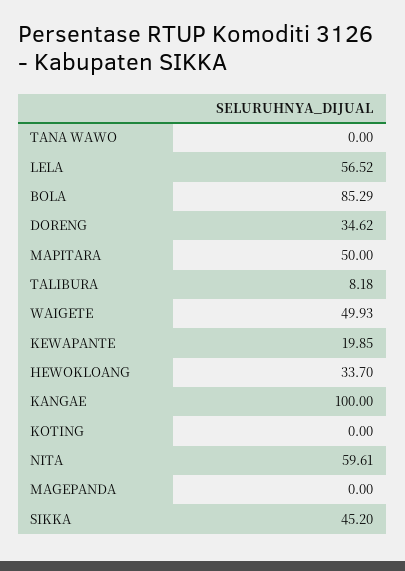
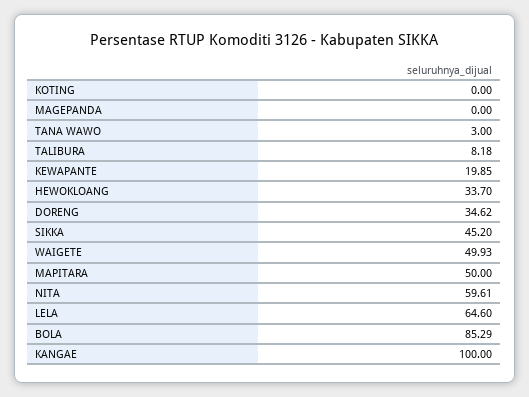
  {
-   "TANA WAWO": 0,
+   "TANA WAWO": 3,
-   "LELA": 56.52,
+   "LELA": 64.6,
    "BOLA": 85.29,
    "DORENG": 34.62,
    "MAPITARA": 50,
    "TALIBURA": 8.18,
    "WAIGETE": 49.93,
    "KEWAPANTE": 19.85,
    "HEWOKLOANG": 33.7,
    "KANGAE": 100,
    "KOTING": 0,
    "NITA": 59.61,
    "MAGEPANDA": 0,
    "SIKKA": 45.2
  }

